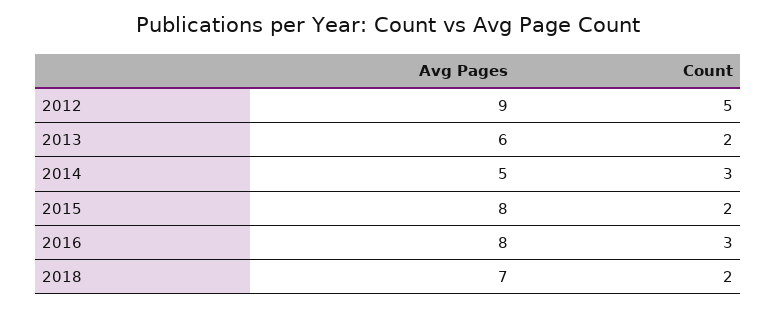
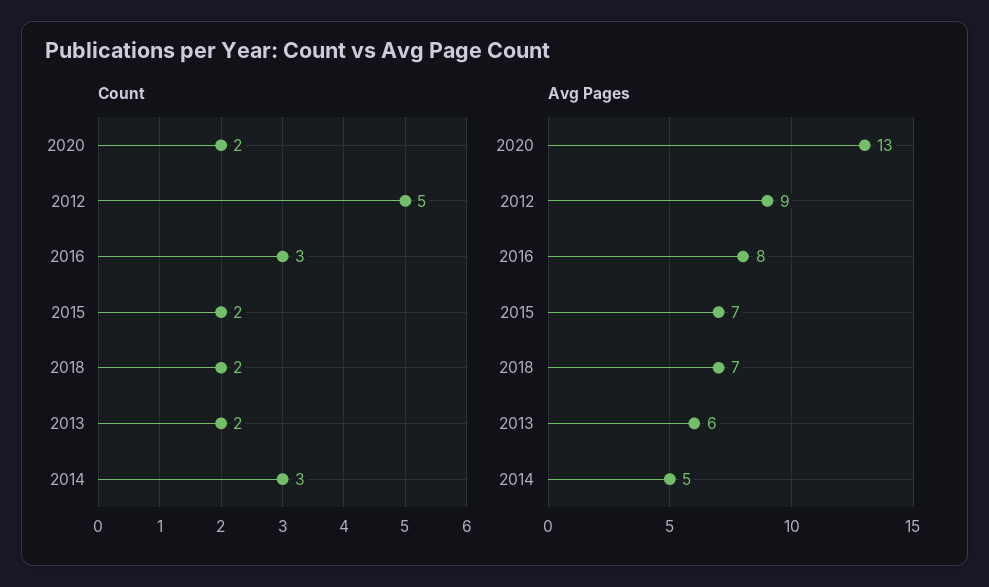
  {
    "Avg Pages": {
      "2012": 9,
      "2013": 6,
      "2014": 5,
-     "2015": 8,
+     "2015": 7,
      "2016": 8,
-     "2018": 7
+     "2018": 7,
+     "2020": 13
    },
    "Count": {
      "2012": 5,
      "2013": 2,
      "2014": 3,
      "2015": 2,
      "2016": 3,
-     "2018": 2
+     "2018": 2,
+     "2020": 2
    }
  }

